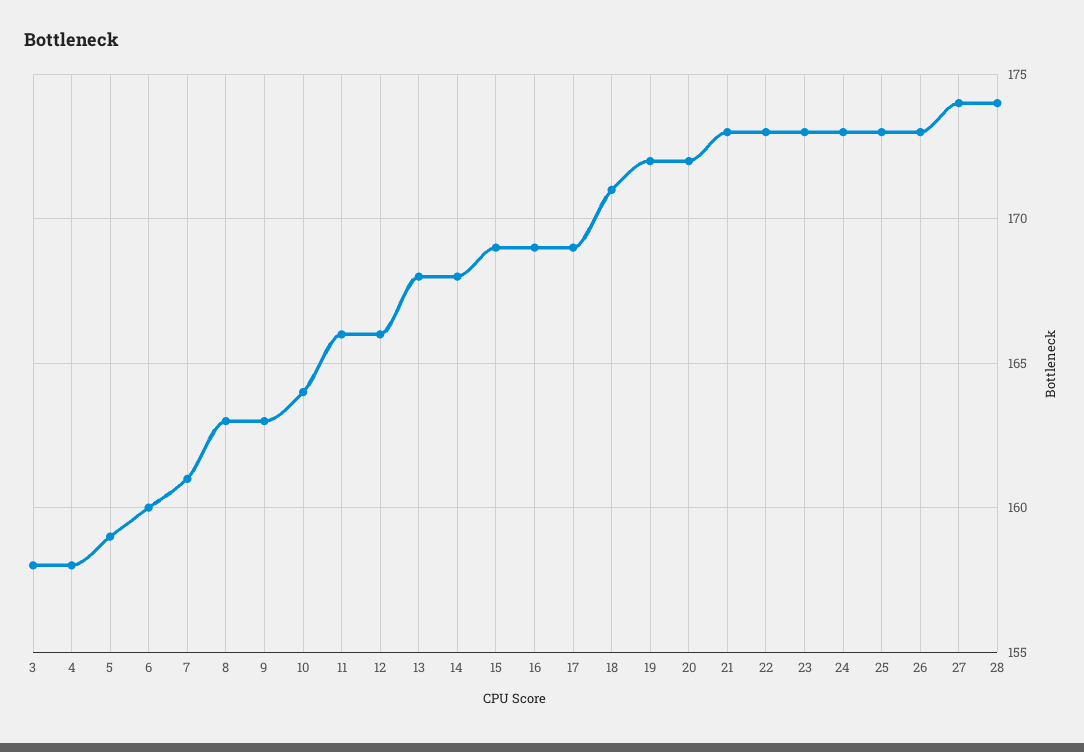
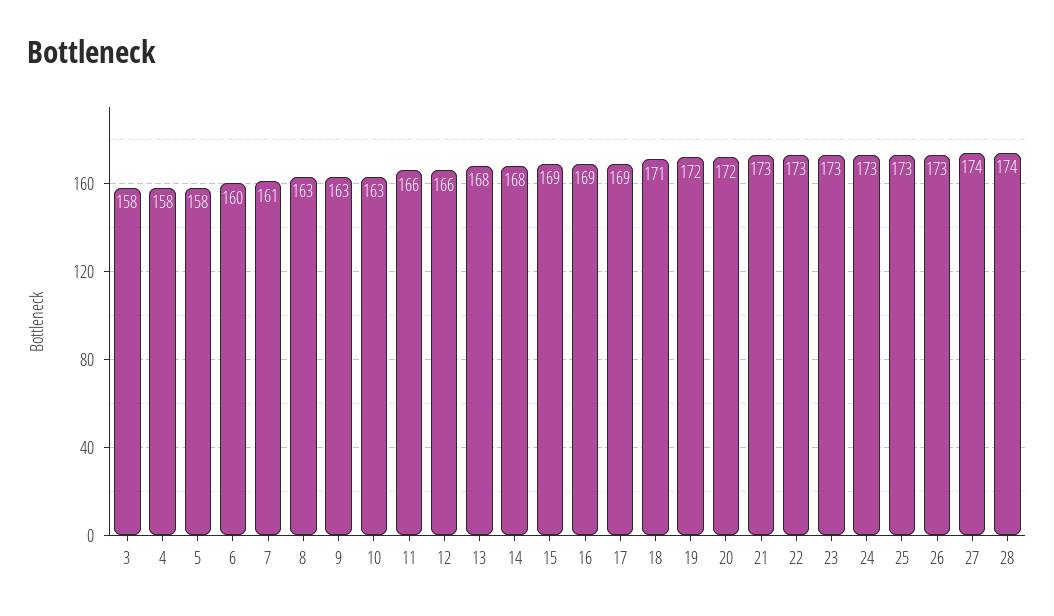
  {
    "3": 158,
    "4": 158,
-   "5": 159,
+   "5": 158,
    "6": 160,
    "7": 161,
    "8": 163,
    "9": 163,
-   "10": 164,
+   "10": 163,
    "11": 166,
    "12": 166,
    "13": 168,
    "14": 168,
    "15": 169,
    "16": 169,
    "17": 169,
    "18": 171,
    "19": 172,
    "20": 172,
    "21": 173,
    "22": 173,
    "23": 173,
    "24": 173,
    "25": 173,
    "26": 173,
    "27": 174,
    "28": 174
  }

